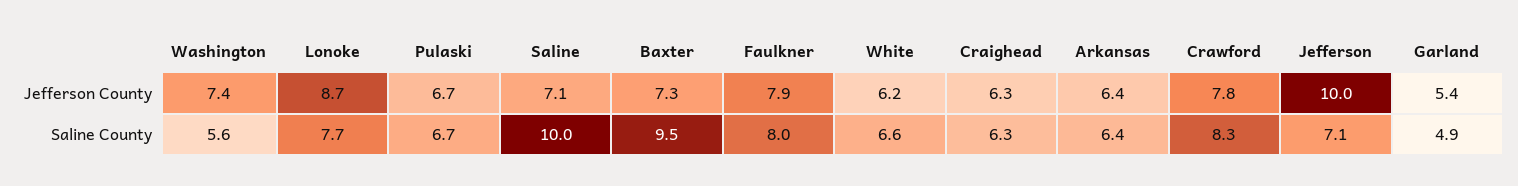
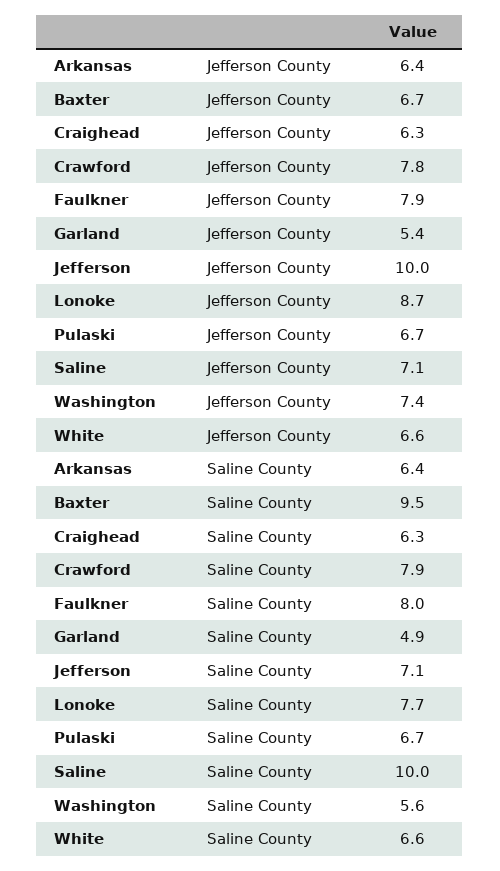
  {
    "Washington": {
      "Jefferson County": 7.4,
      "Saline County": 5.6
    },
    "Lonoke": {
      "Jefferson County": 8.7,
      "Saline County": 7.7
    },
    "Pulaski": {
      "Jefferson County": 6.7,
      "Saline County": 6.7
    },
    "Saline": {
      "Jefferson County": 7.1,
      "Saline County": 10
    },
    "Baxter": {
-     "Jefferson County": 7.3,
+     "Jefferson County": 6.7,
      "Saline County": 9.5
    },
    "Faulkner": {
      "Jefferson County": 7.9,
      "Saline County": 8
    },
    "White": {
-     "Jefferson County": 6.2,
+     "Jefferson County": 6.6,
      "Saline County": 6.6
    },
    "Craighead": {
      "Jefferson County": 6.3,
      "Saline County": 6.3
    },
    "Arkansas": {
      "Jefferson County": 6.4,
      "Saline County": 6.4
    },
    "Crawford": {
      "Jefferson County": 7.8,
-     "Saline County": 8.3
+     "Saline County": 7.9
    },
    "Jefferson": {
      "Jefferson County": 10,
      "Saline County": 7.1
    },
    "Garland": {
      "Jefferson County": 5.4,
      "Saline County": 4.9
    }
  }

